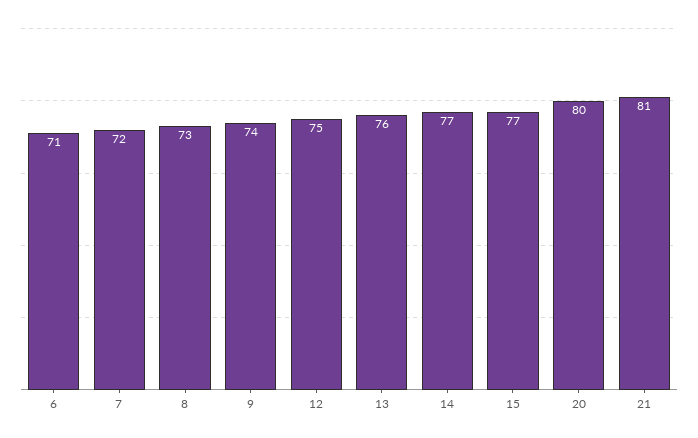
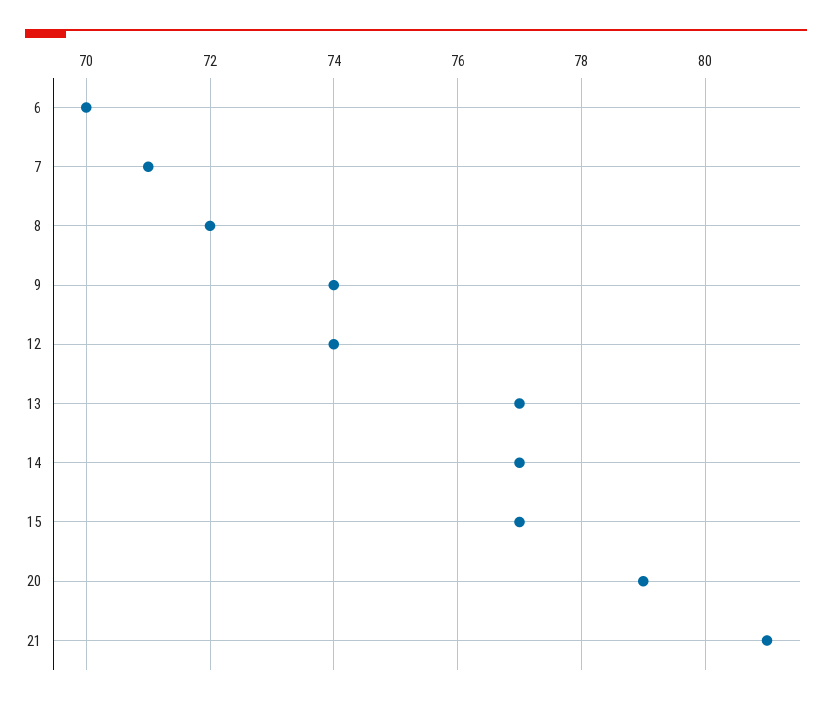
  {
-   "6": 71,
+   "6": 70,
-   "7": 72,
+   "7": 71,
-   "8": 73,
+   "8": 72,
    "9": 74,
-   "12": 75,
+   "12": 74,
-   "13": 76,
+   "13": 77,
    "14": 77,
    "15": 77,
-   "20": 80,
+   "20": 79,
    "21": 81
  }

